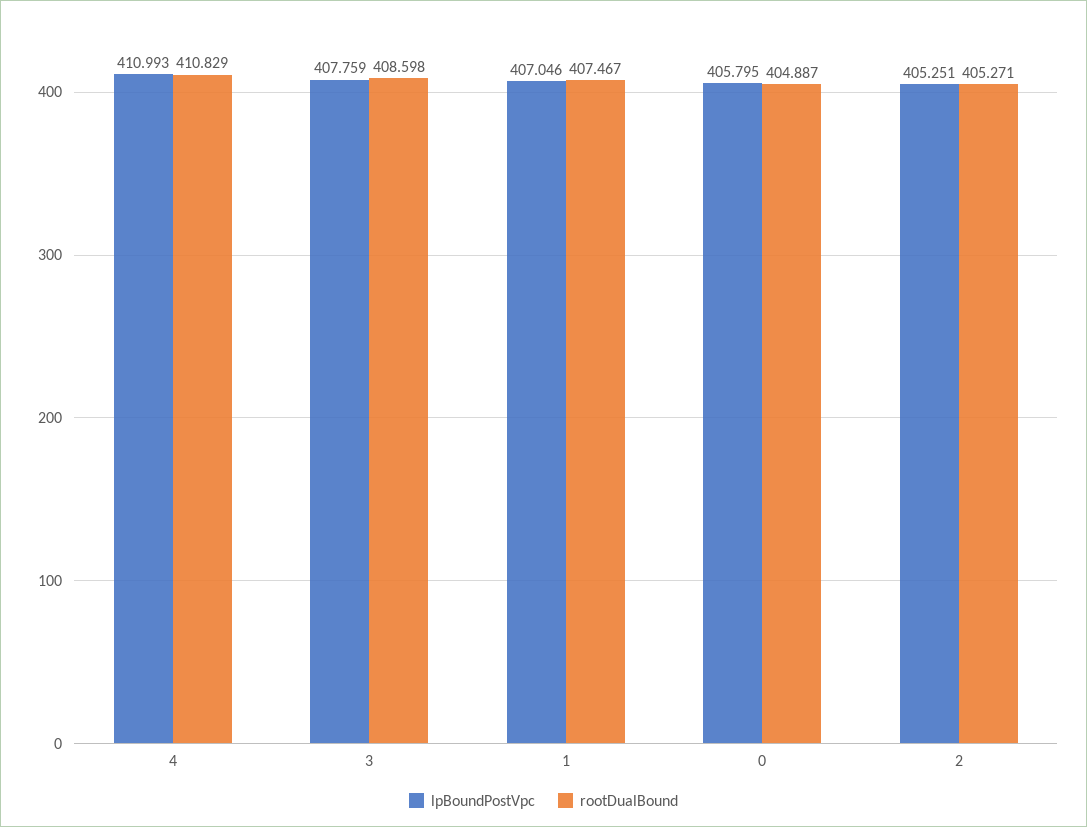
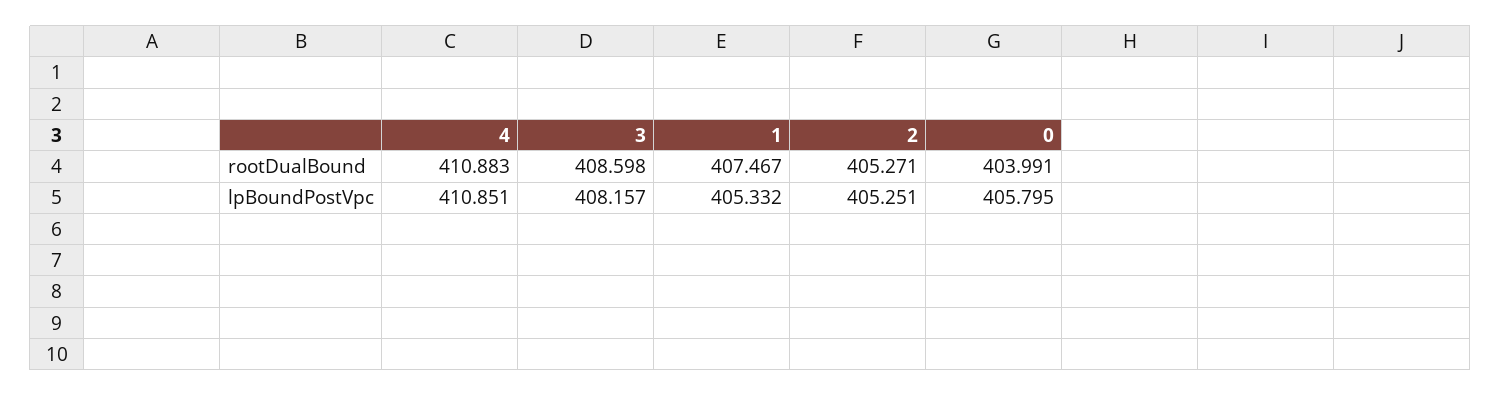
  {
    "lpBoundPostVpc": {
-     "4": 410.993,
+     "4": 410.851,
-     "3": 407.759,
+     "3": 408.157,
-     "1": 407.046,
+     "1": 405.332,
      "0": 405.795,
      "2": 405.251
    },
    "rootDualBound": {
-     "4": 410.829,
+     "4": 410.883,
      "3": 408.598,
      "1": 407.467,
-     "0": 404.887,
+     "0": 403.991,
      "2": 405.271
    }
  }

